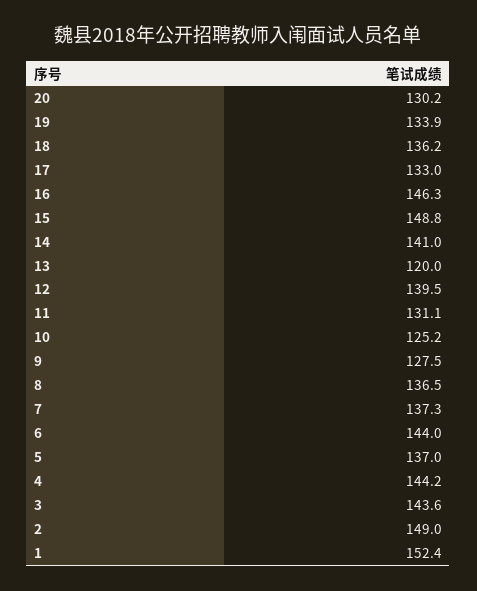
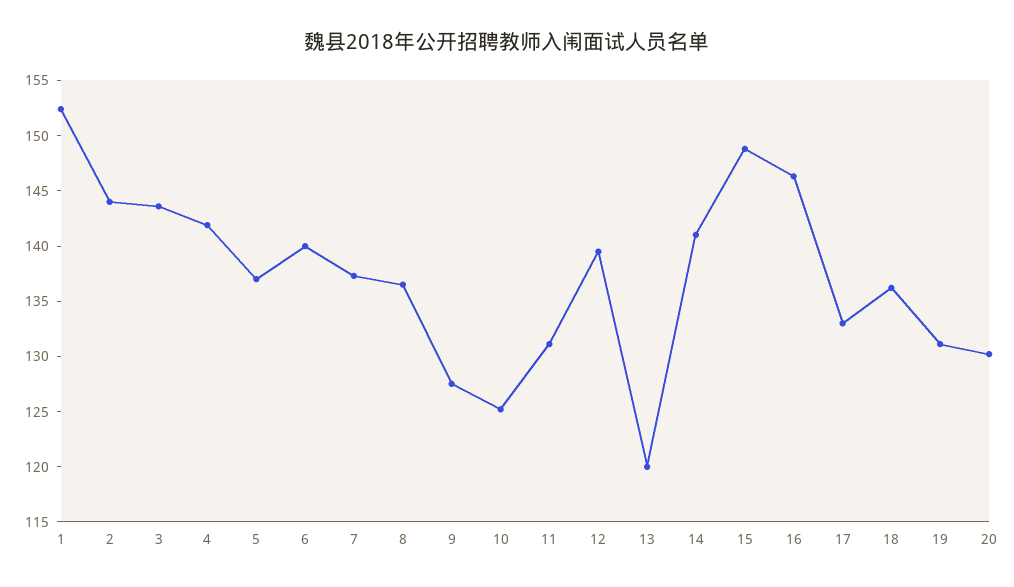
  {
    "20": 130.2,
-   "19": 133.9,
+   "19": 131,
    "18": 136.2,
    "17": 133,
    "16": 146.3,
    "15": 148.8,
    "14": 141,
    "13": 120,
    "12": 139.5,
    "11": 131.1,
    "10": 125.2,
    "9": 127.5,
    "8": 136.5,
    "7": 137.3,
-   "6": 144,
+   "6": 140,
    "5": 137,
-   "4": 144.2,
+   "4": 142,
    "3": 143.6,
-   "2": 149,
+   "2": 144,
    "1": 152.4
  }

